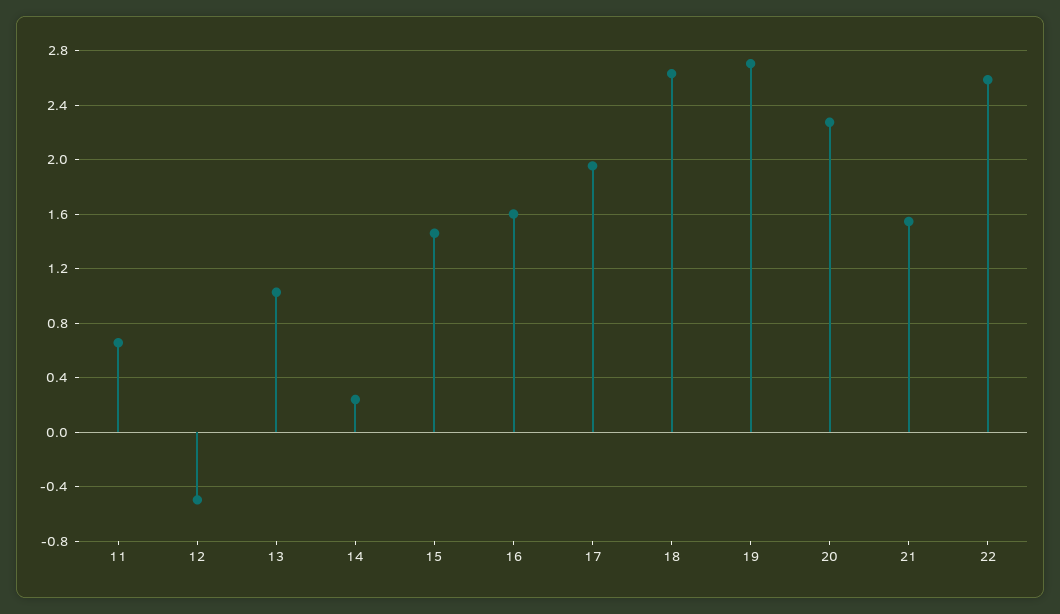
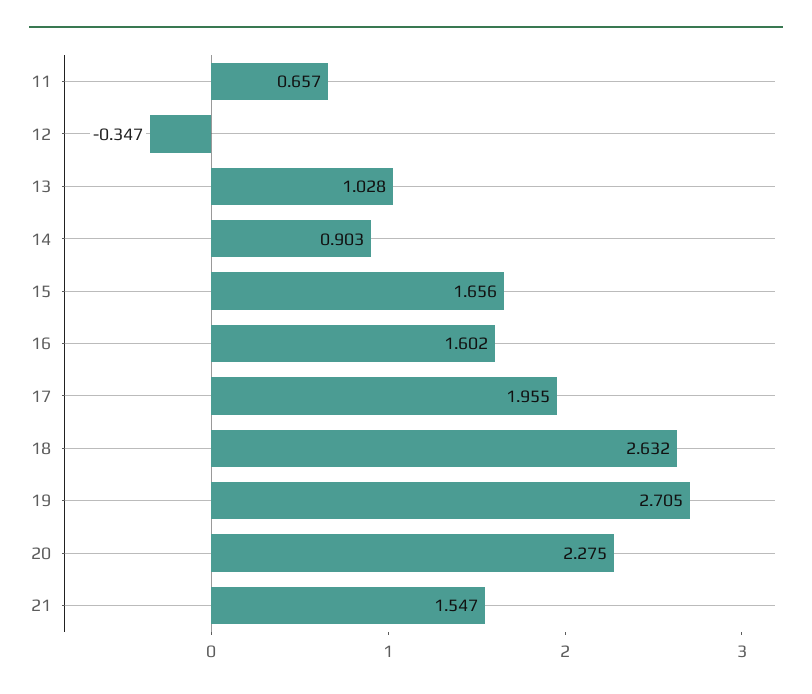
  {
    "11": 0.657,
-   "12": -0.5,
+   "12": -0.347,
    "13": 1.028,
-   "14": 0.25,
+   "14": 0.903,
-   "15": 1.45,
+   "15": 1.656,
    "16": 1.602,
    "17": 1.955,
    "18": 2.632,
    "19": 2.705,
    "20": 2.275,
-   "21": 1.547,
+   "21": 1.547
-   "22": 2.6
  }

